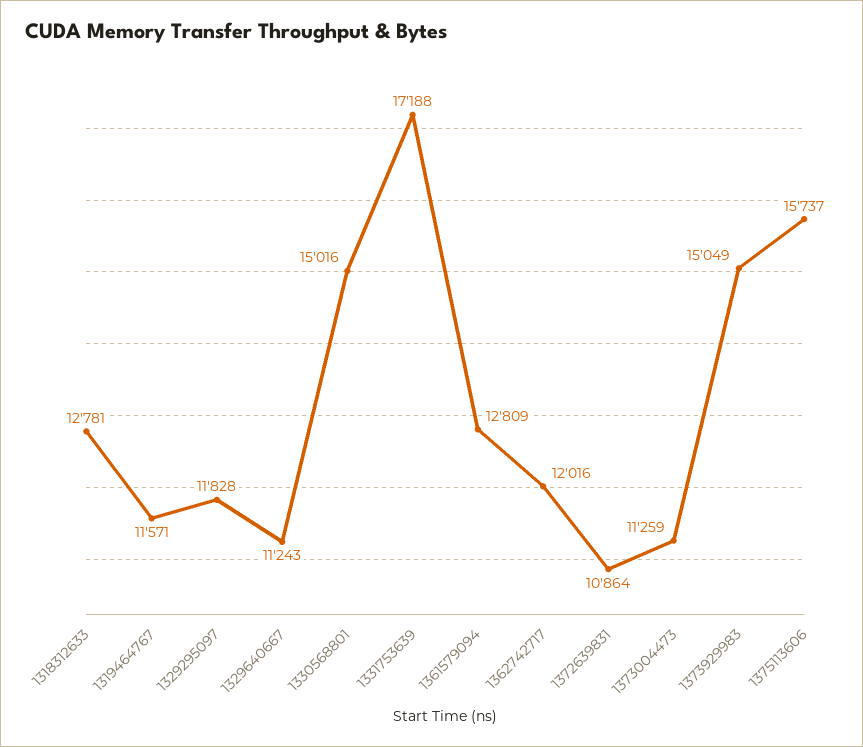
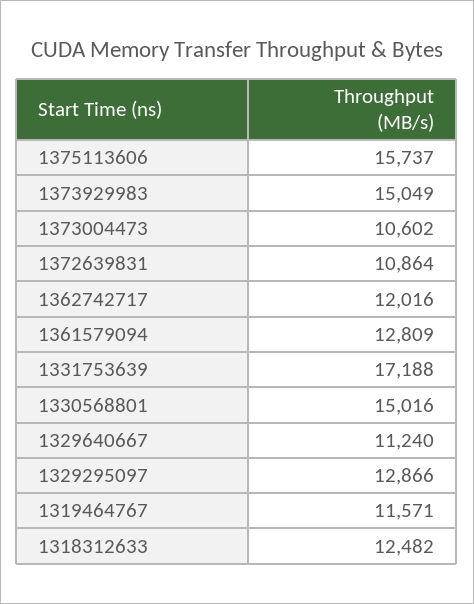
  {
-   "1318312633": 12781,
+   "1318312633": 12482,
    "1319464767": 11571,
-   "1329295097": 11828,
+   "1329295097": 12866,
-   "1329640667": 11243,
+   "1329640667": 11240,
    "1330568801": 15016,
    "1331753639": 17188,
    "1361579094": 12809,
    "1362742717": 12016,
    "1372639831": 10864,
-   "1373004473": 11259,
+   "1373004473": 10602,
    "1373929983": 15049,
    "1375113606": 15737
  }

